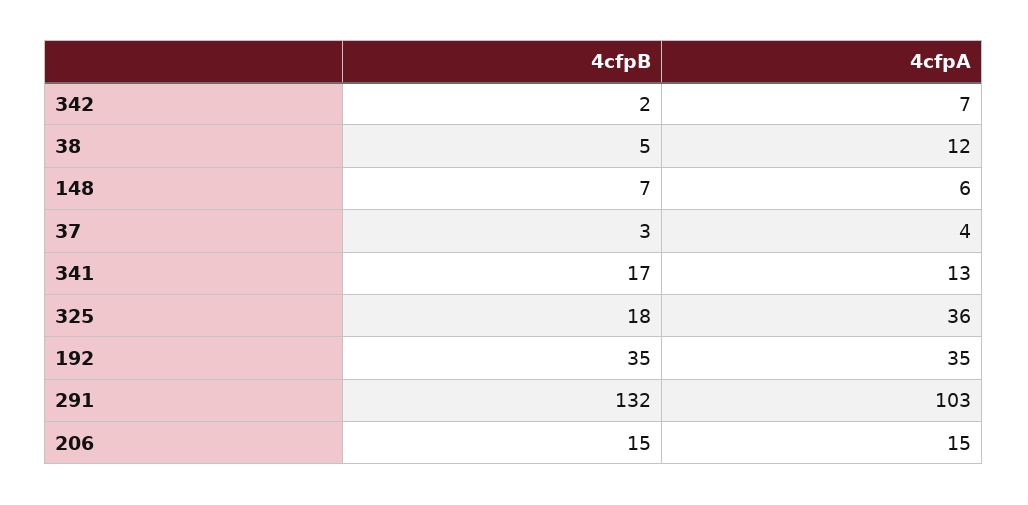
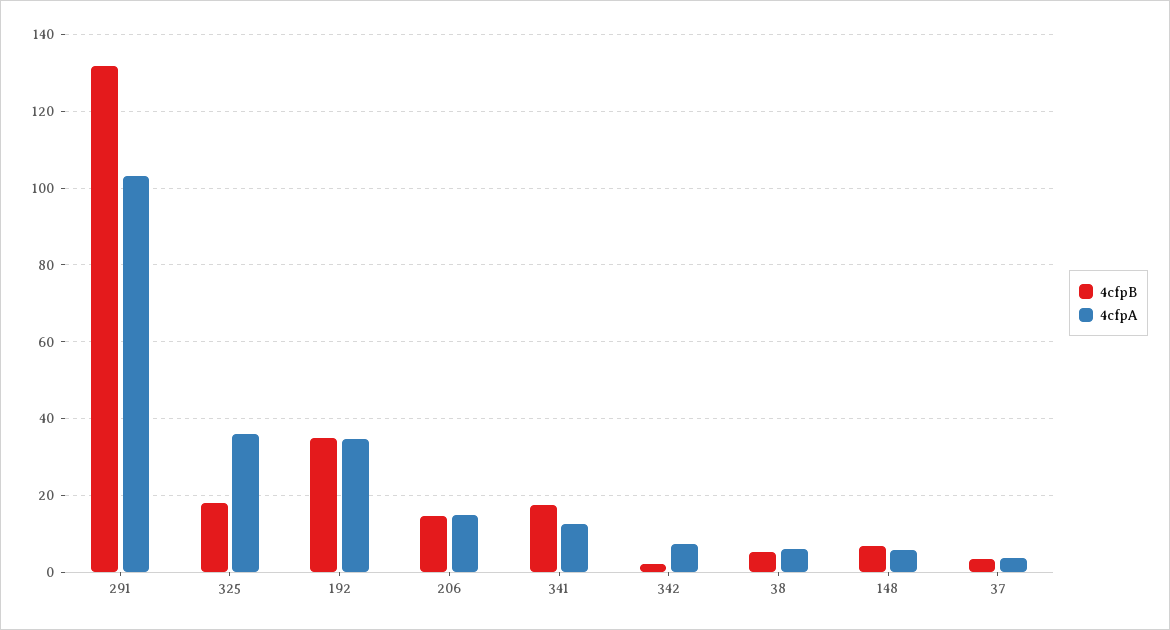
  {
    "4cfpB": {
      "342": 2,
      "38": 5,
      "148": 7,
      "37": 3,
      "341": 17,
      "325": 18,
      "192": 35,
      "291": 132,
      "206": 15
    },
    "4cfpA": {
      "342": 7,
-     "38": 12,
+     "38": 6,
      "148": 6,
      "37": 4,
      "341": 13,
      "325": 36,
      "192": 35,
      "291": 103,
      "206": 15
    }
  }

